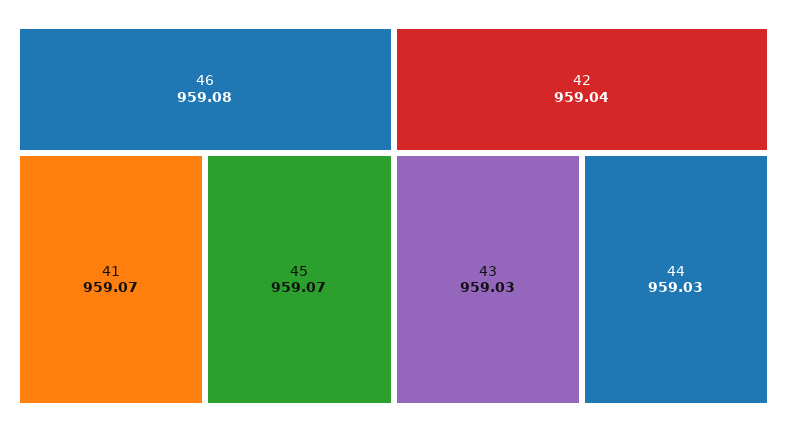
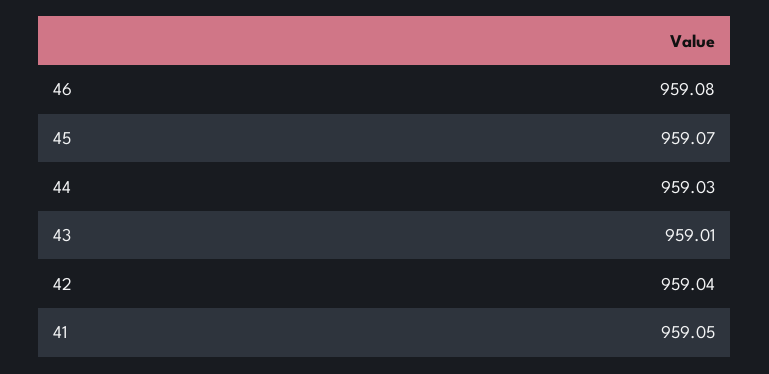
  {
    "46": 959.08,
-   "41": 959.07,
+   "41": 959.05,
    "45": 959.07,
    "42": 959.04,
-   "43": 959.03,
+   "43": 959.01,
    "44": 959.03
  }

